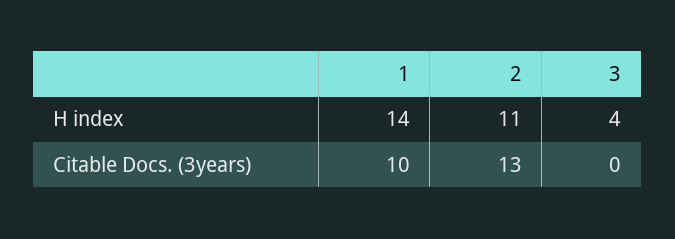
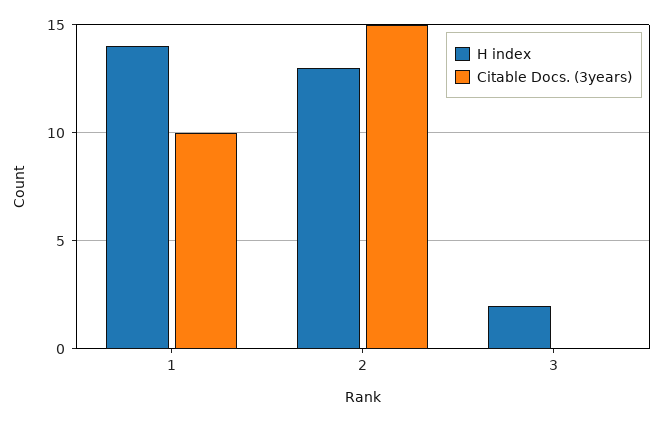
  {
    "H index": {
      "1": 14,
-     "2": 11,
+     "2": 13,
-     "3": 4
+     "3": 2
    },
    "Citable Docs. (3years)": {
      "1": 10,
-     "2": 13,
+     "2": 15,
      "3": 0
    }
  }

